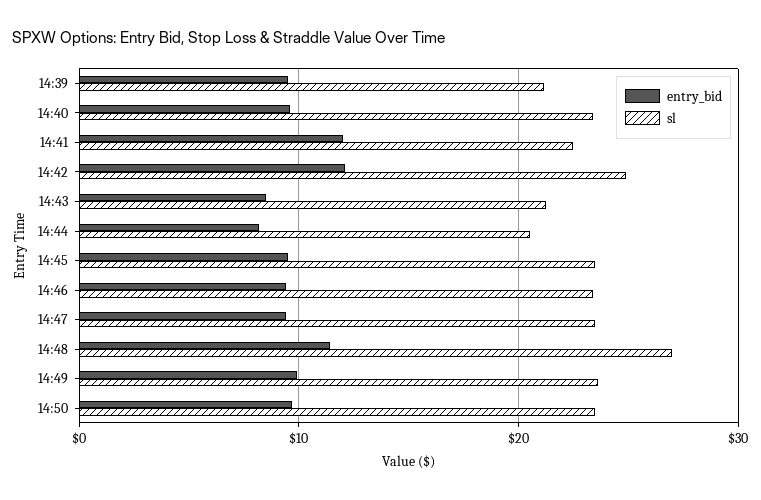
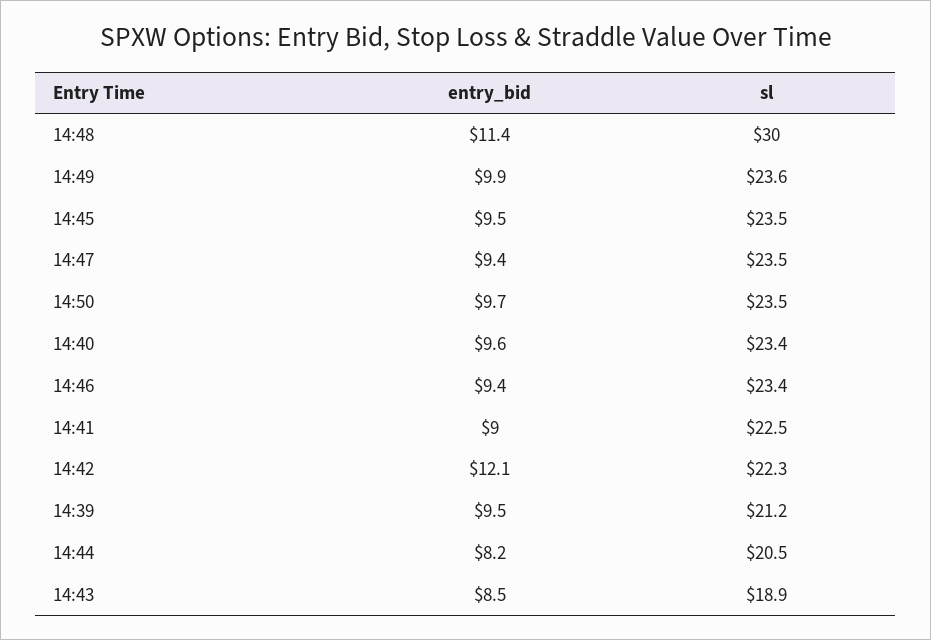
  {
    "entry_bid": {
      "14:39": 9.5,
      "14:40": 9.6,
-     "14:41": 12,
+     "14:41": 9,
      "14:42": 12.1,
      "14:43": 8.5,
      "14:44": 8.2,
      "14:45": 9.5,
      "14:46": 9.4,
      "14:47": 9.4,
      "14:48": 11.4,
      "14:49": 9.9,
      "14:50": 9.7
    },
    "sl": {
      "14:39": 21.2,
      "14:40": 23.4,
      "14:41": 22.5,
-     "14:42": 25,
+     "14:42": 22.3,
-     "14:43": 21,
+     "14:43": 18.9,
      "14:44": 20.5,
      "14:45": 23.5,
      "14:46": 23.4,
      "14:47": 23.5,
-     "14:48": 27,
+     "14:48": 30,
      "14:49": 23.6,
      "14:50": 23.5
    }
  }

